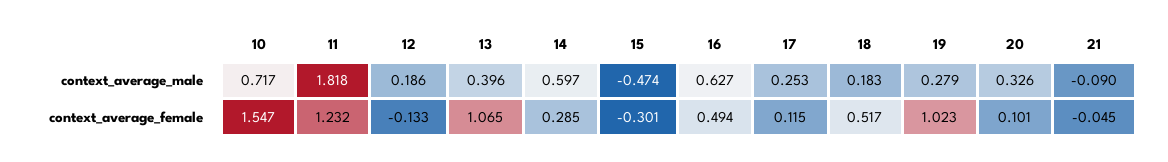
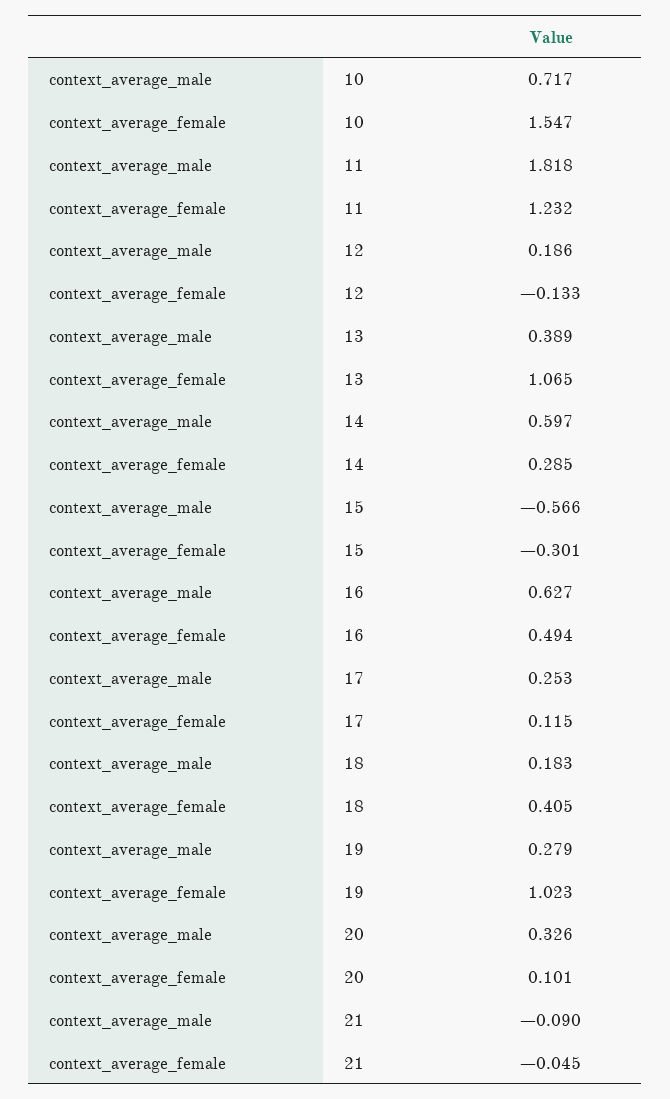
  {
    "10": {
      "context_average_male": 0.717,
      "context_average_female": 1.547
    },
    "11": {
      "context_average_male": 1.818,
      "context_average_female": 1.232
    },
    "12": {
      "context_average_male": 0.186,
      "context_average_female": -0.133
    },
    "13": {
-     "context_average_male": 0.396,
+     "context_average_male": 0.389,
      "context_average_female": 1.065
    },
    "14": {
      "context_average_male": 0.597,
      "context_average_female": 0.285
    },
    "15": {
-     "context_average_male": -0.474,
+     "context_average_male": -0.566,
      "context_average_female": -0.301
    },
    "16": {
      "context_average_male": 0.627,
      "context_average_female": 0.494
    },
    "17": {
      "context_average_male": 0.253,
      "context_average_female": 0.115
    },
    "18": {
      "context_average_male": 0.183,
-     "context_average_female": 0.517
+     "context_average_female": 0.405
    },
    "19": {
      "context_average_male": 0.279,
      "context_average_female": 1.023
    },
    "20": {
      "context_average_male": 0.326,
      "context_average_female": 0.101
    },
    "21": {
      "context_average_male": -0.09,
      "context_average_female": -0.045
    }
  }

